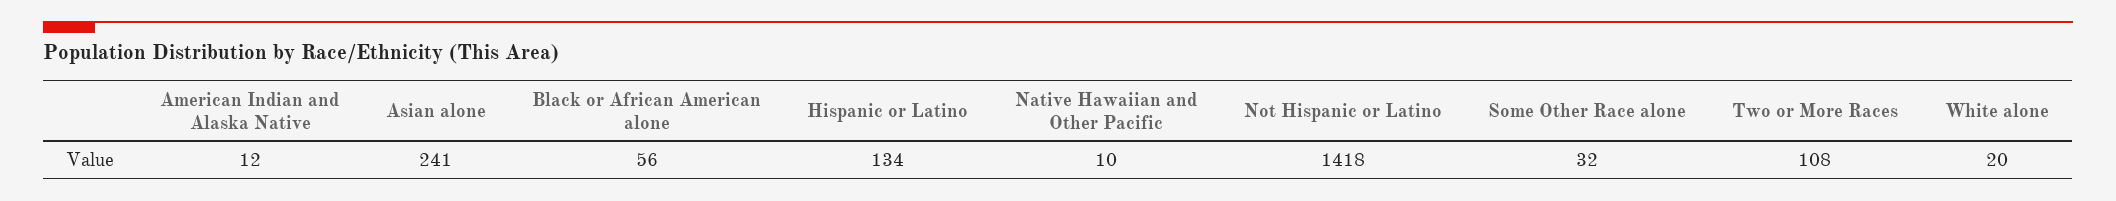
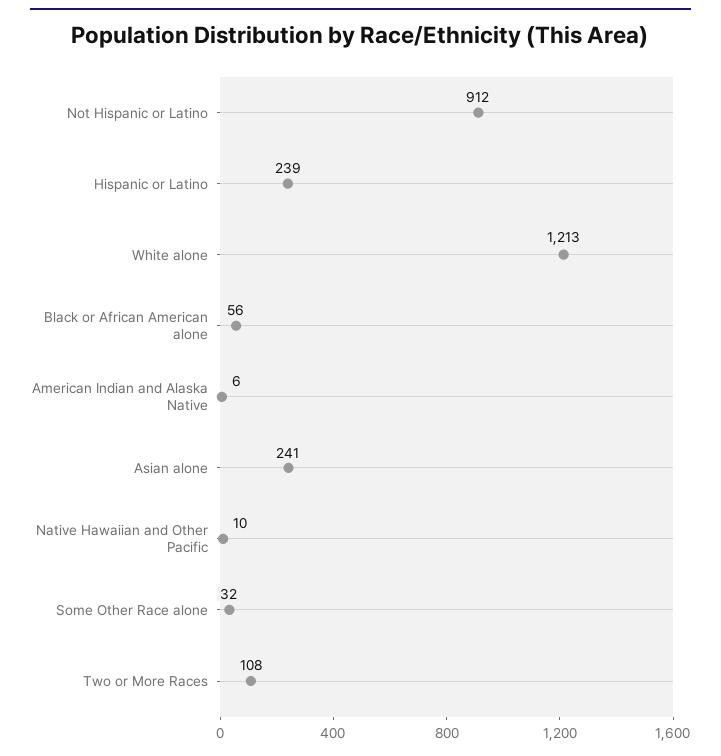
  {
-   "American Indian and Alaska Native": 12,
+   "American Indian and Alaska Native": 6,
    "Asian alone": 241,
    "Black or African American alone": 56,
-   "Hispanic or Latino": 134,
+   "Hispanic or Latino": 239,
    "Native Hawaiian and Other Pacific": 10,
-   "Not Hispanic or Latino": 1418,
+   "Not Hispanic or Latino": 912,
    "Some Other Race alone": 32,
    "Two or More Races": 108,
-   "White alone": 20
+   "White alone": 1213
  }

